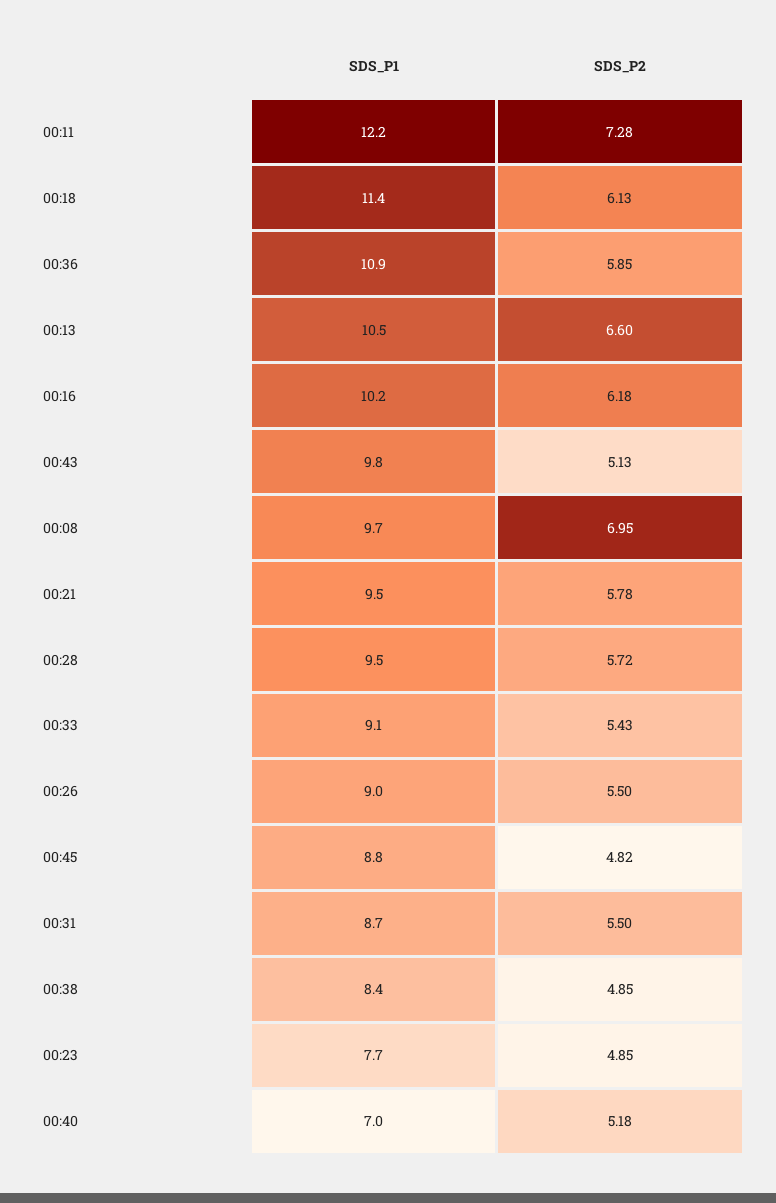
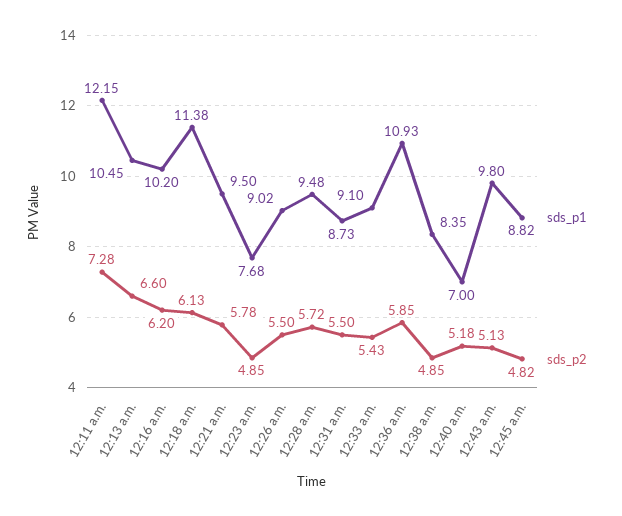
  {
    "SDS_P1": {
      "00:11": 12.15,
      "00:18": 11.38,
      "00:36": 10.93,
      "00:13": 10.45,
      "00:16": 10.2,
      "00:43": 9.8,
-     "00:08": 9.7,
      "00:21": 9.5,
      "00:28": 9.48,
      "00:33": 9.1,
      "00:26": 9.02,
      "00:45": 8.82,
      "00:31": 8.73,
      "00:38": 8.35,
      "00:23": 7.68,
      "00:40": 7
    },
    "SDS_P2": {
      "00:11": 7.28,
      "00:18": 6.13,
      "00:36": 5.85,
      "00:13": 6.6,
-     "00:16": 6.18,
+     "00:16": 6.2,
      "00:43": 5.13,
-     "00:08": 6.95,
      "00:21": 5.78,
      "00:28": 5.72,
      "00:33": 5.43,
      "00:26": 5.5,
      "00:45": 4.82,
      "00:31": 5.5,
      "00:38": 4.85,
      "00:23": 4.85,
      "00:40": 5.18
    }
  }

